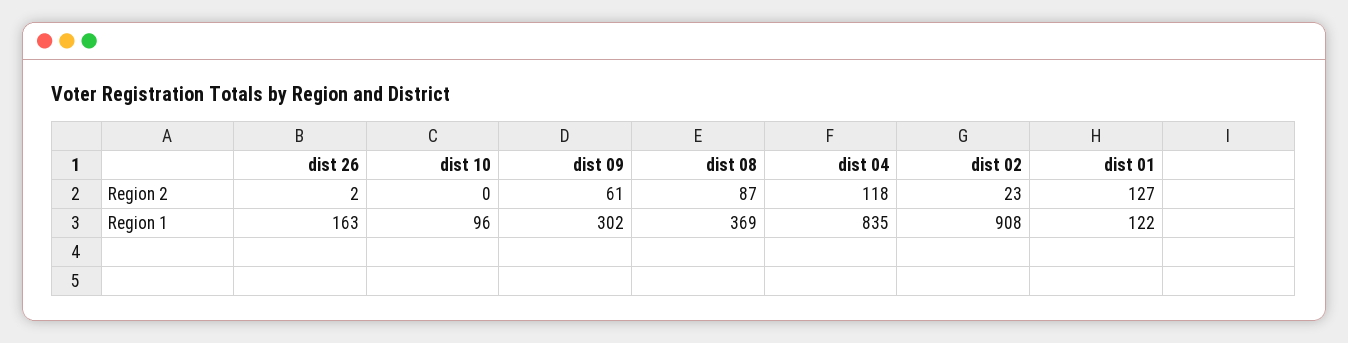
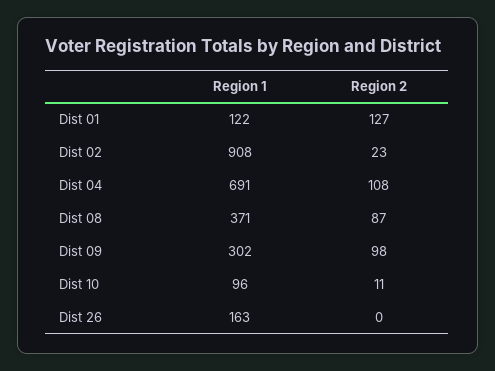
  {
    "dist 26": {
-     "Region 2": 2,
+     "Region 2": 0,
      "Region 1": 163
    },
    "dist 10": {
-     "Region 2": 0,
+     "Region 2": 11,
      "Region 1": 96
    },
    "dist 09": {
-     "Region 2": 61,
+     "Region 2": 98,
      "Region 1": 302
    },
    "dist 08": {
      "Region 2": 87,
-     "Region 1": 369
+     "Region 1": 371
    },
    "dist 04": {
-     "Region 2": 118,
+     "Region 2": 108,
-     "Region 1": 835
+     "Region 1": 691
    },
    "dist 02": {
      "Region 2": 23,
      "Region 1": 908
    },
    "dist 01": {
      "Region 2": 127,
      "Region 1": 122
    }
  }

